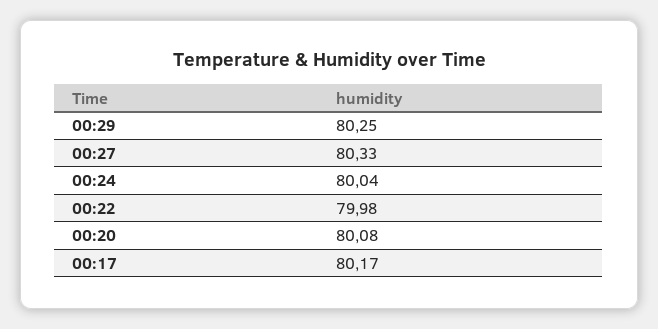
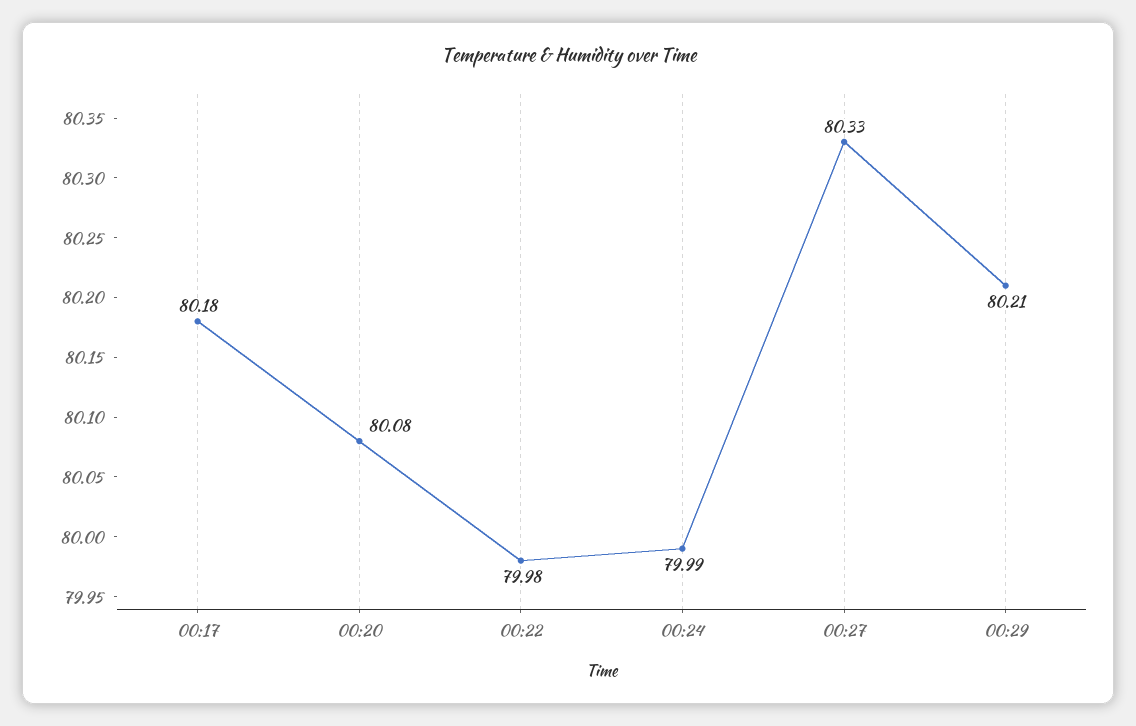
  {
-   "00:29": 80.25,
+   "00:29": 80.21,
    "00:27": 80.33,
-   "00:24": 80.04,
+   "00:24": 79.99,
    "00:22": 79.98,
    "00:20": 80.08,
-   "00:17": 80.17
+   "00:17": 80.18
  }

